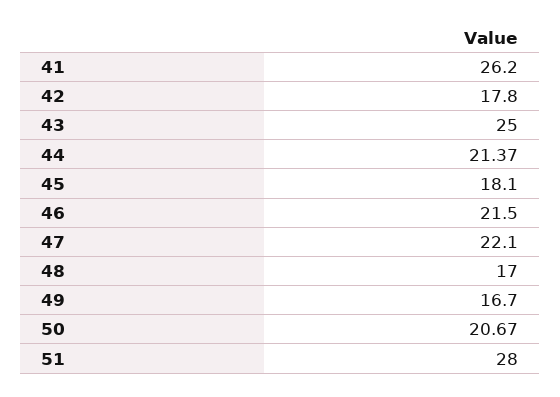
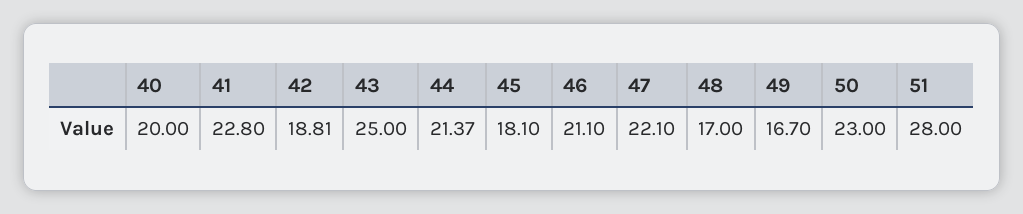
  {
-   "41": 26.2,
+   "41": 22.8,
-   "42": 17.8,
+   "42": 18.81,
    "43": 25,
    "44": 21.37,
    "45": 18.1,
-   "46": 21.5,
+   "46": 21.1,
    "47": 22.1,
    "48": 17,
    "49": 16.7,
-   "50": 20.67,
+   "50": 23,
-   "51": 28
+   "51": 28,
+   "40": 20
  }

